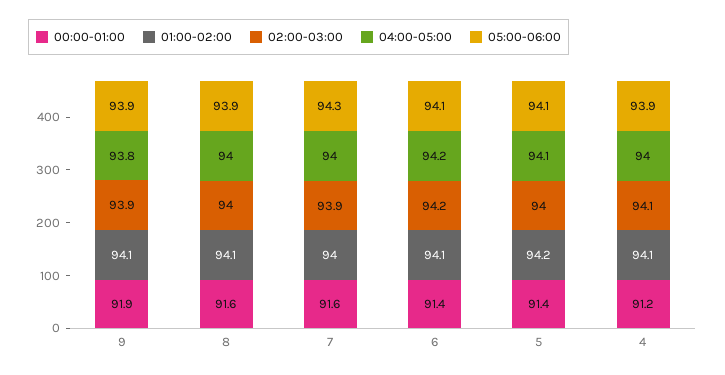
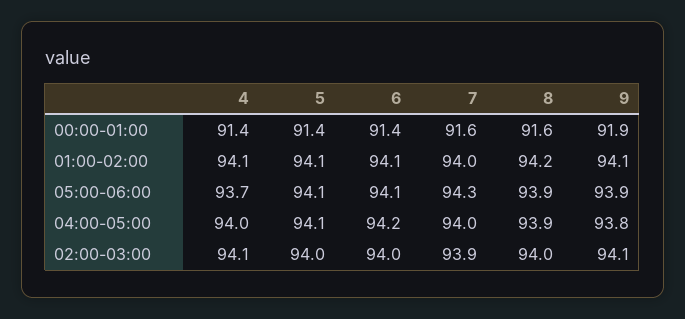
  {
    "00:00-01:00": {
      "9": 91.9,
      "8": 91.6,
      "7": 91.6,
      "6": 91.4,
      "5": 91.4,
-     "4": 91.2
+     "4": 91.4
    },
    "01:00-02:00": {
      "9": 94.1,
-     "8": 94.1,
+     "8": 94.2,
      "7": 94,
      "6": 94.1,
-     "5": 94.2,
+     "5": 94.1,
      "4": 94.1
    },
    "02:00-03:00": {
-     "9": 93.9,
+     "9": 94.1,
      "8": 94,
      "7": 93.9,
-     "6": 94.2,
+     "6": 94,
      "5": 94,
      "4": 94.1
    },
    "04:00-05:00": {
      "9": 93.8,
-     "8": 94,
+     "8": 93.9,
      "7": 94,
      "6": 94.2,
      "5": 94.1,
      "4": 94
    },
    "05:00-06:00": {
      "9": 93.9,
      "8": 93.9,
      "7": 94.3,
      "6": 94.1,
      "5": 94.1,
-     "4": 93.9
+     "4": 93.7
    }
  }

